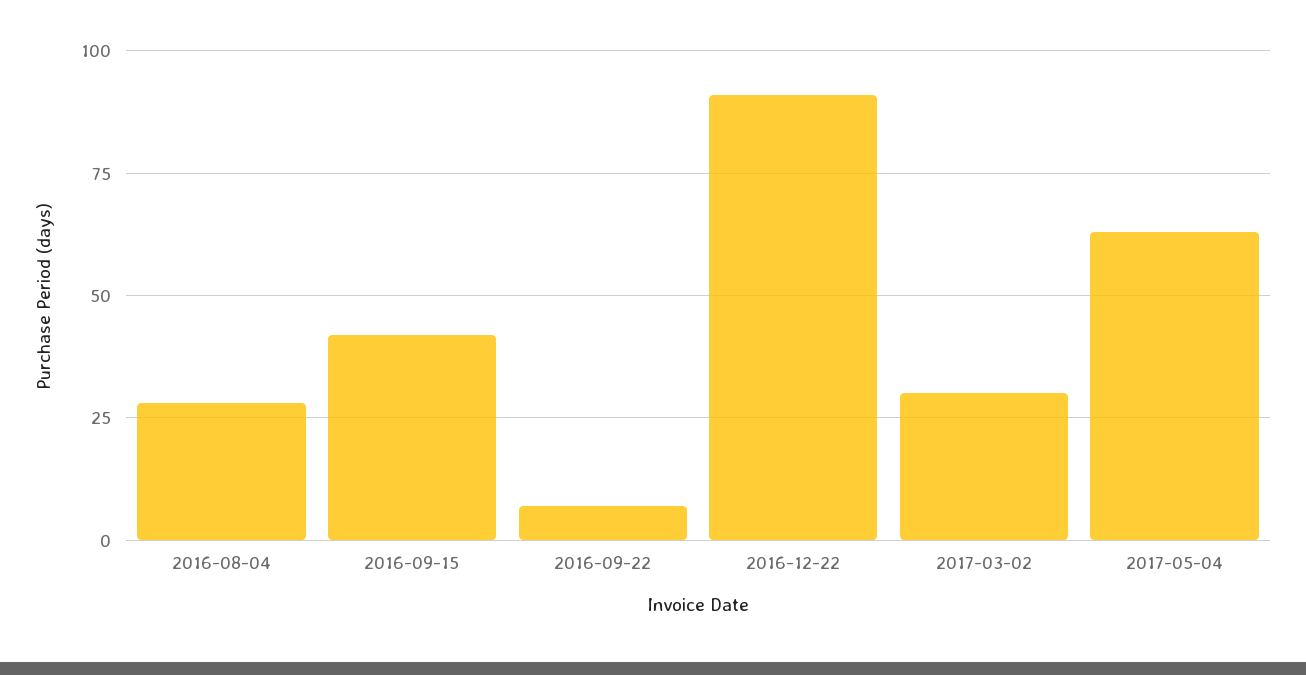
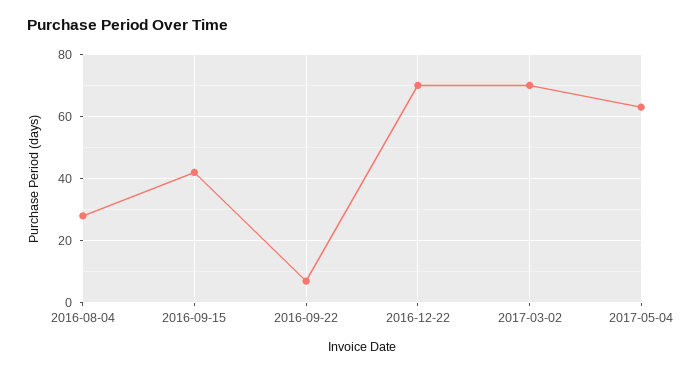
  {
    "2016-08-04": 30,
    "2016-09-15": 40,
    "2016-09-22": 5,
-   "2016-12-22": 90,
+   "2016-12-22": 70,
-   "2017-03-02": 30,
+   "2017-03-02": 70,
    "2017-05-04": 65
  }

